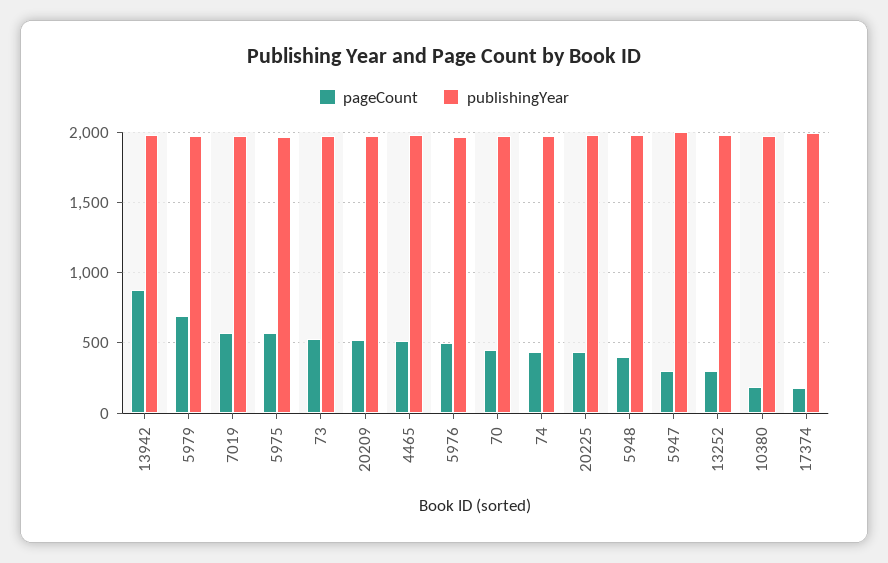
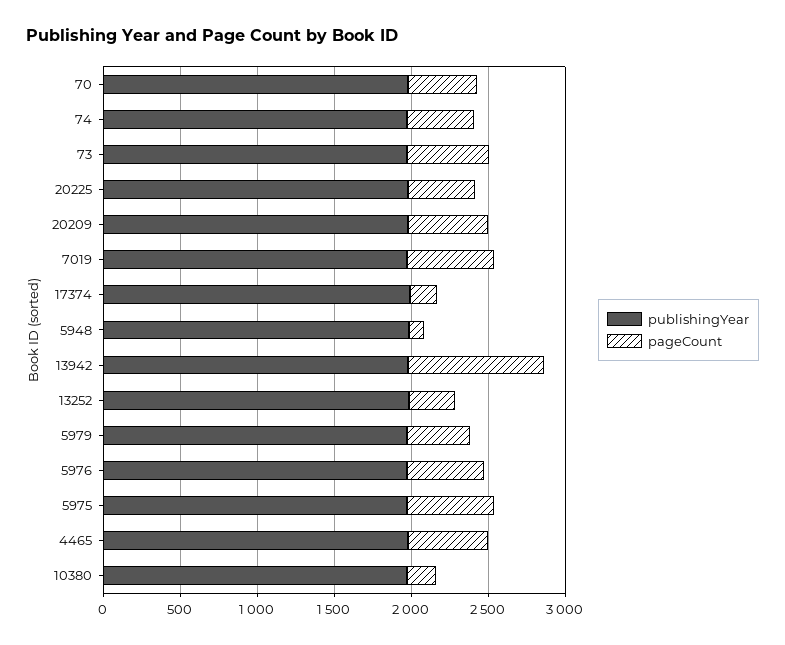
  {
    "pageCount": {
      "13942": 900,
-     "5979": 700,
+     "5979": 400,
      "7019": 550,
      "5975": 550,
      "73": 550,
      "20209": 500,
      "4465": 500,
      "5976": 500,
      "70": 450,
      "74": 450,
      "20225": 450,
-     "5948": 400,
+     "5948": 100,
-     "5947": 300,
      "13252": 300,
      "10380": 200,
      "17374": 200
    },
    "publishingYear": {
      "13942": 2000,
      "5979": 1950,
      "7019": 1950,
      "5975": 1950,
      "73": 1950,
      "20209": 2000,
      "4465": 2000,
      "5976": 1950,
      "70": 2000,
      "74": 1950,
      "20225": 2000,
      "5948": 2000,
-     "5947": 2000,
      "13252": 2000,
      "10380": 1950,
      "17374": 2000
    }
  }

